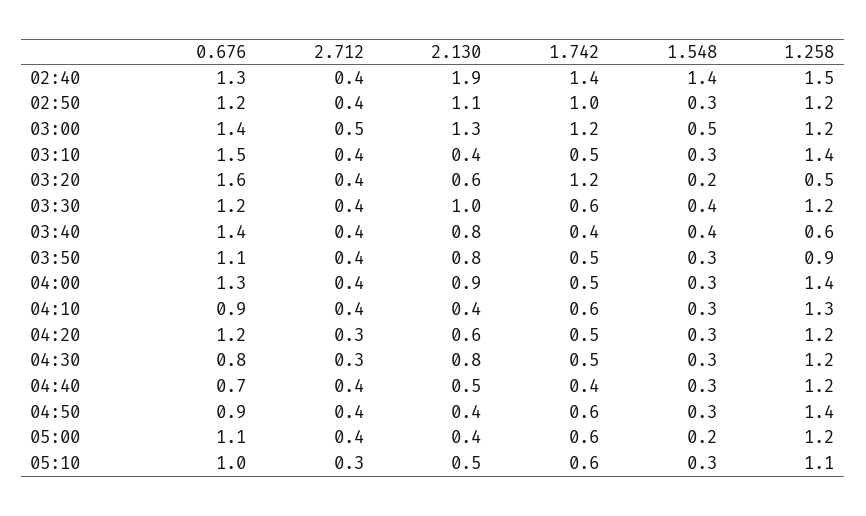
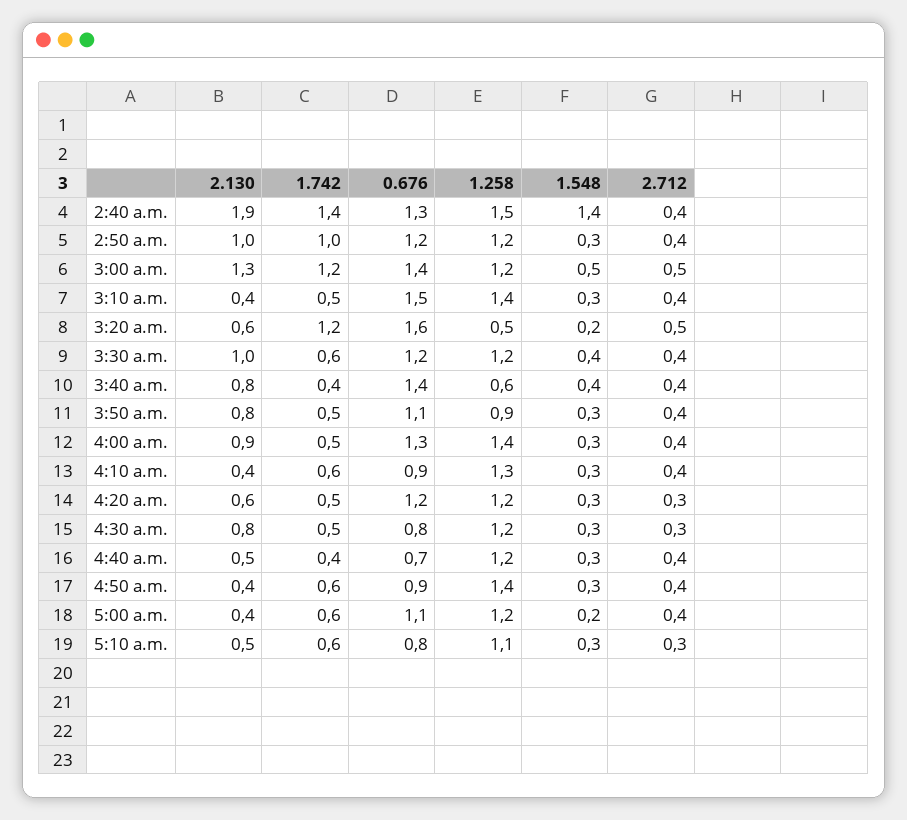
  {
    "0.676": {
      "02:40": 1.3,
      "02:50": 1.2,
      "03:00": 1.4,
      "03:10": 1.5,
      "03:20": 1.6,
      "03:30": 1.2,
      "03:40": 1.4,
      "03:50": 1.1,
      "04:00": 1.3,
      "04:10": 0.9,
      "04:20": 1.2,
      "04:30": 0.8,
      "04:40": 0.7,
      "04:50": 0.9,
      "05:00": 1.1,
-     "05:10": 1
+     "05:10": 0.8
    },
    "2.712": {
      "02:40": 0.4,
      "02:50": 0.4,
      "03:00": 0.5,
      "03:10": 0.4,
-     "03:20": 0.4,
+     "03:20": 0.5,
      "03:30": 0.4,
      "03:40": 0.4,
      "03:50": 0.4,
      "04:00": 0.4,
      "04:10": 0.4,
      "04:20": 0.3,
      "04:30": 0.3,
      "04:40": 0.4,
      "04:50": 0.4,
      "05:00": 0.4,
      "05:10": 0.3
    },
    "2.130": {
      "02:40": 1.9,
-     "02:50": 1.1,
+     "02:50": 1,
      "03:00": 1.3,
      "03:10": 0.4,
      "03:20": 0.6,
      "03:30": 1,
      "03:40": 0.8,
      "03:50": 0.8,
      "04:00": 0.9,
      "04:10": 0.4,
      "04:20": 0.6,
      "04:30": 0.8,
      "04:40": 0.5,
      "04:50": 0.4,
      "05:00": 0.4,
      "05:10": 0.5
    },
    "1.742": {
      "02:40": 1.4,
      "02:50": 1,
      "03:00": 1.2,
      "03:10": 0.5,
      "03:20": 1.2,
      "03:30": 0.6,
      "03:40": 0.4,
      "03:50": 0.5,
      "04:00": 0.5,
      "04:10": 0.6,
      "04:20": 0.5,
      "04:30": 0.5,
      "04:40": 0.4,
      "04:50": 0.6,
      "05:00": 0.6,
      "05:10": 0.6
    },
    "1.548": {
      "02:40": 1.4,
      "02:50": 0.3,
      "03:00": 0.5,
      "03:10": 0.3,
      "03:20": 0.2,
      "03:30": 0.4,
      "03:40": 0.4,
      "03:50": 0.3,
      "04:00": 0.3,
      "04:10": 0.3,
      "04:20": 0.3,
      "04:30": 0.3,
      "04:40": 0.3,
      "04:50": 0.3,
      "05:00": 0.2,
      "05:10": 0.3
    },
    "1.258": {
      "02:40": 1.5,
      "02:50": 1.2,
      "03:00": 1.2,
      "03:10": 1.4,
      "03:20": 0.5,
      "03:30": 1.2,
      "03:40": 0.6,
      "03:50": 0.9,
      "04:00": 1.4,
      "04:10": 1.3,
      "04:20": 1.2,
      "04:30": 1.2,
      "04:40": 1.2,
      "04:50": 1.4,
      "05:00": 1.2,
      "05:10": 1.1
    }
  }

